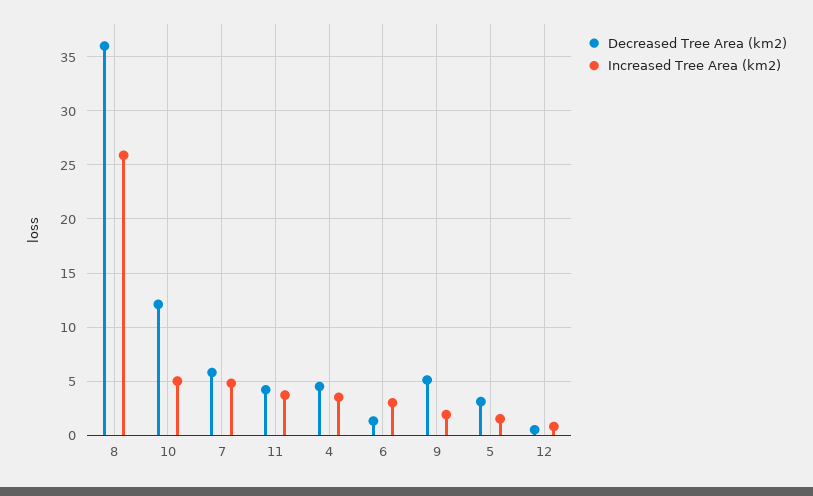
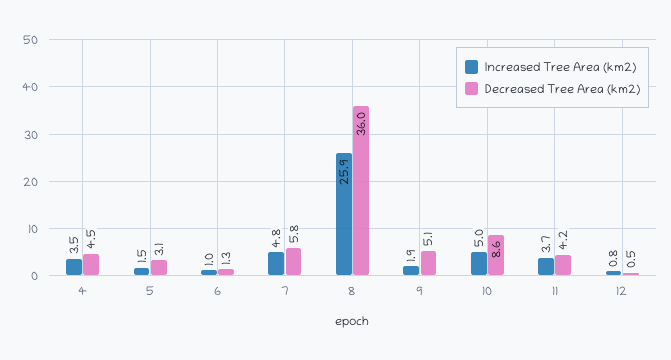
  {
    "Decreased Tree Area (km2)": {
      "8": 36,
-     "10": 12,
+     "10": 8.6,
      "7": 5.8,
      "11": 4.2,
      "4": 4.5,
      "6": 1.3,
      "9": 5.1,
      "5": 3.1,
      "12": 0.5
    },
    "Increased Tree Area (km2)": {
      "8": 25.9,
      "10": 5,
      "7": 4.8,
      "11": 3.7,
      "4": 3.5,
-     "6": 3,
+     "6": 1,
      "9": 1.9,
      "5": 1.5,
      "12": 0.8
    }
  }

